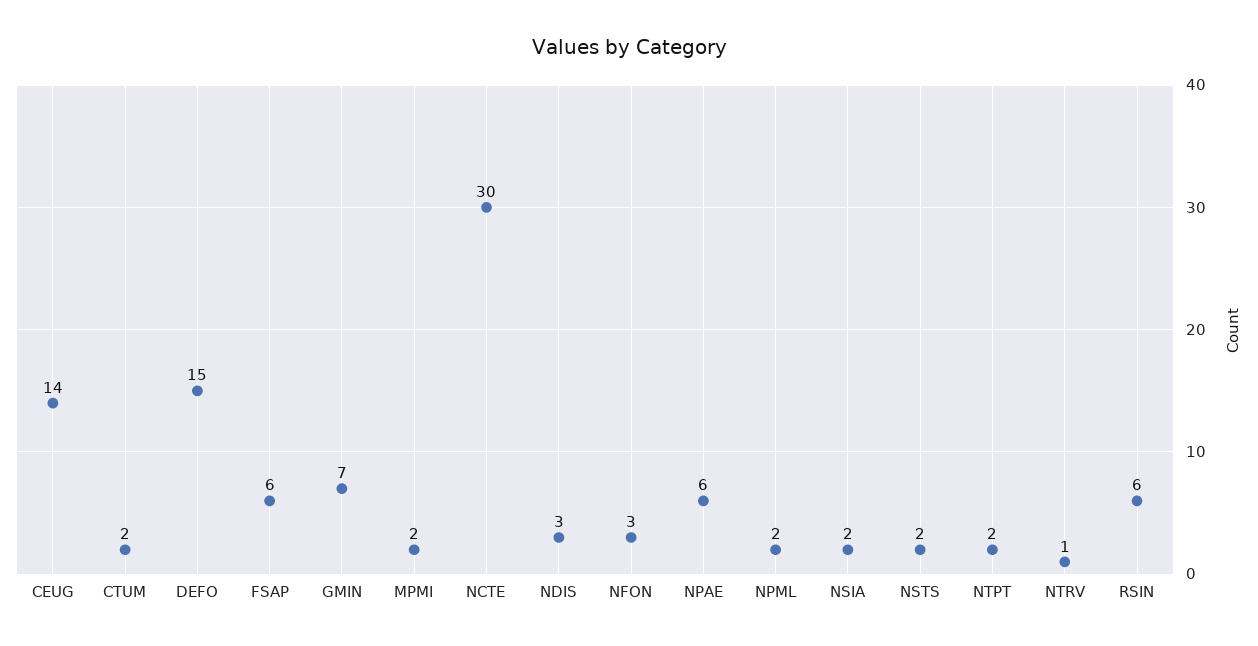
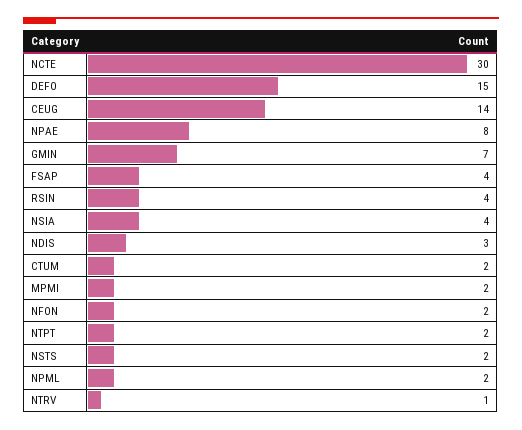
  {
    "CEUG": 14,
    "CTUM": 2,
    "DEFO": 15,
-   "FSAP": 6,
+   "FSAP": 4,
    "GMIN": 7,
    "MPMI": 2,
    "NCTE": 30,
    "NDIS": 3,
-   "NFON": 3,
+   "NFON": 2,
-   "NPAE": 6,
+   "NPAE": 8,
    "NPML": 2,
-   "NSIA": 2,
+   "NSIA": 4,
    "NSTS": 2,
    "NTPT": 2,
    "NTRV": 1,
-   "RSIN": 6
+   "RSIN": 4
  }

